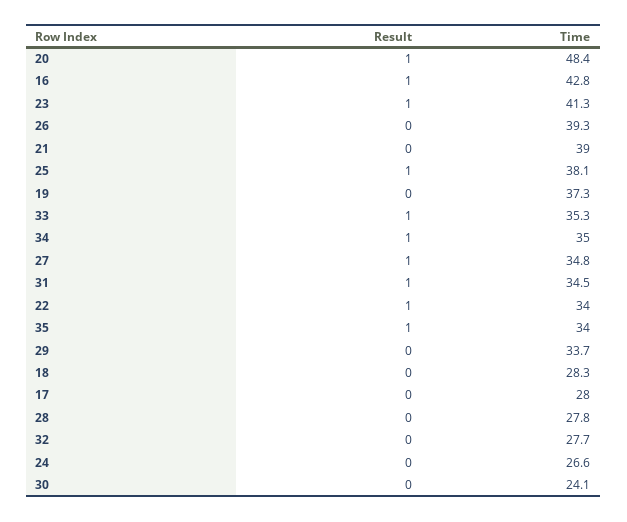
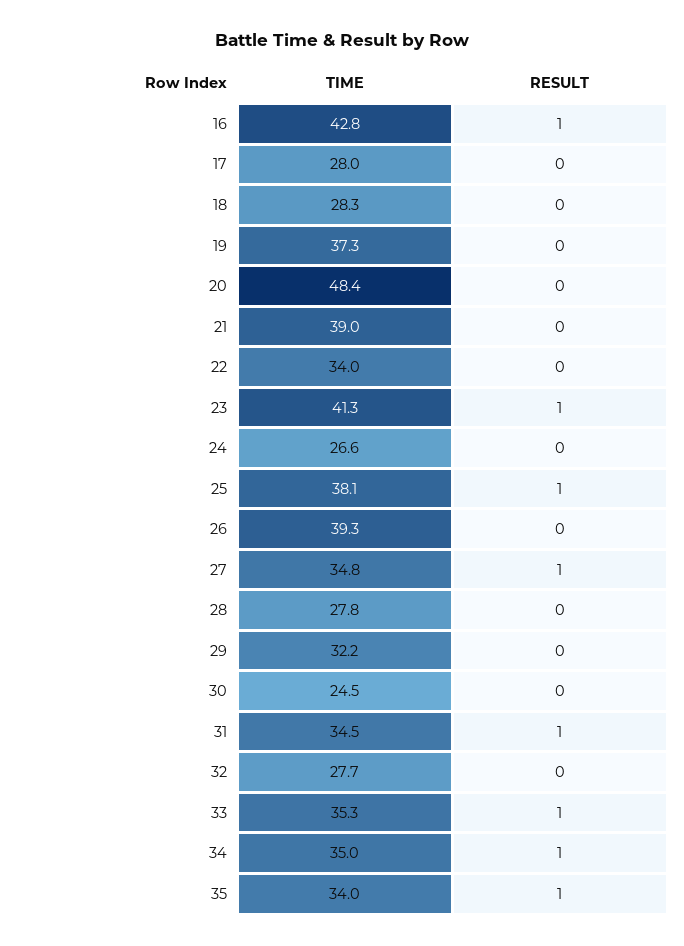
  {
    "Result": {
-     "20": 1,
+     "20": 0,
      "16": 1,
      "23": 1,
      "26": 0,
      "21": 0,
      "25": 1,
      "19": 0,
      "33": 1,
      "34": 1,
      "27": 1,
      "31": 1,
-     "22": 1,
+     "22": 0,
      "35": 1,
      "29": 0,
      "18": 0,
      "17": 0,
      "28": 0,
      "32": 0,
      "24": 0,
      "30": 0
    },
    "Time": {
      "20": 48.4,
      "16": 42.8,
      "23": 41.3,
      "26": 39.3,
      "21": 39,
      "25": 38.1,
      "19": 37.3,
      "33": 35.3,
      "34": 35,
      "27": 34.8,
      "31": 34.5,
      "22": 34,
      "35": 34,
-     "29": 33.7,
+     "29": 32.2,
      "18": 28.3,
      "17": 28,
      "28": 27.8,
      "32": 27.7,
      "24": 26.6,
-     "30": 24.1
+     "30": 24.5
    }
  }

